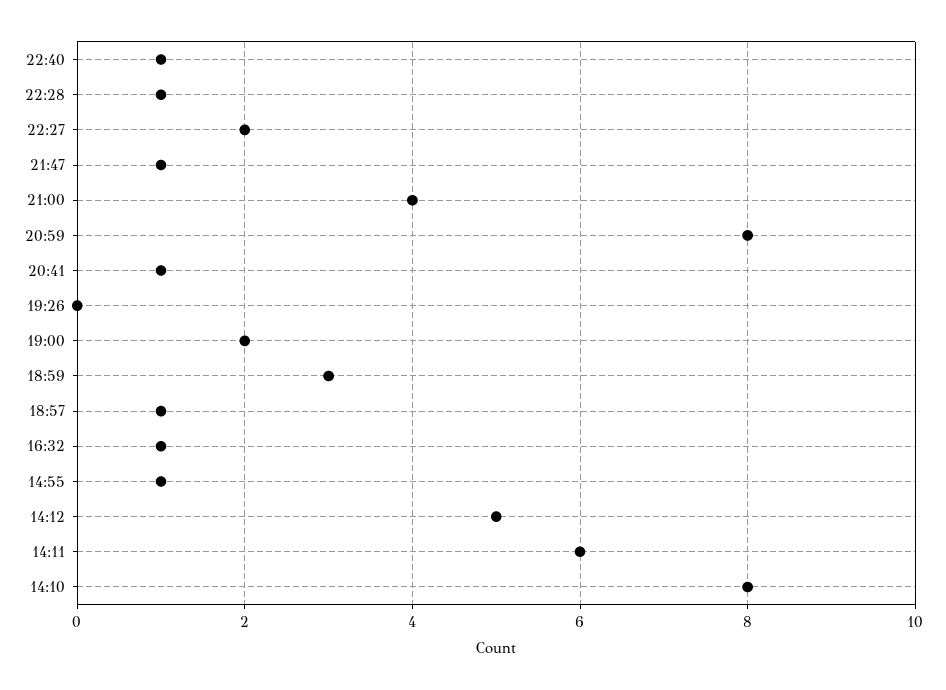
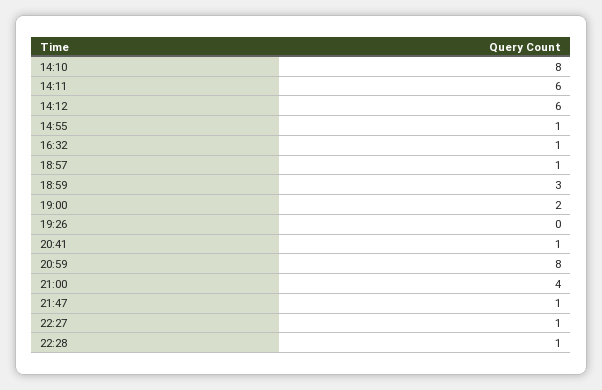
  {
-   "22:40": 1,
    "22:28": 1,
-   "22:27": 2,
+   "22:27": 1,
    "21:47": 1,
    "21:00": 4,
    "20:59": 8,
    "20:41": 1,
    "19:26": 0,
    "19:00": 2,
    "18:59": 3,
    "18:57": 1,
    "16:32": 1,
    "14:55": 1,
-   "14:12": 5,
+   "14:12": 6,
    "14:11": 6,
    "14:10": 8
  }

